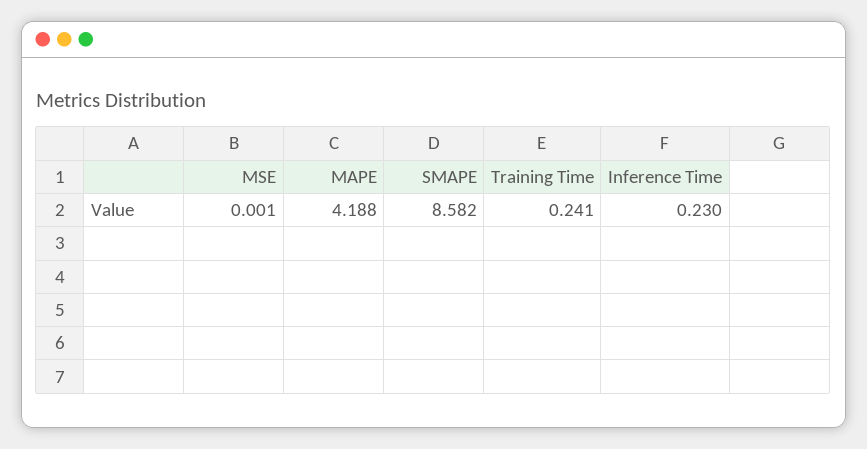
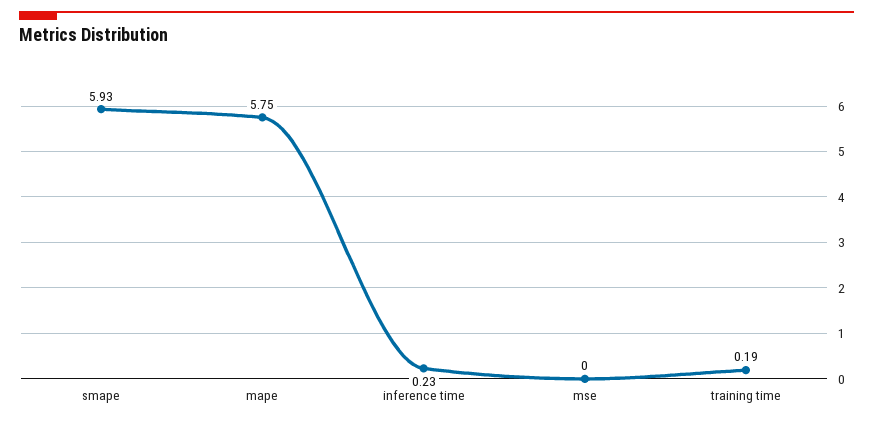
  {
    "MSE": 0.001,
-   "MAPE": 4.188,
+   "MAPE": 5.75,
-   "SMAPE": 8.582,
+   "SMAPE": 5.93,
-   "Training Time": 0.241,
+   "Training Time": 0.19,
    "Inference Time": 0.23
  }

